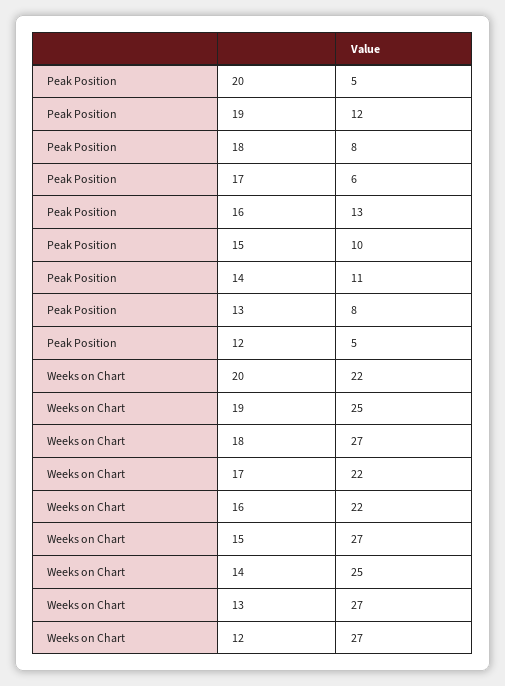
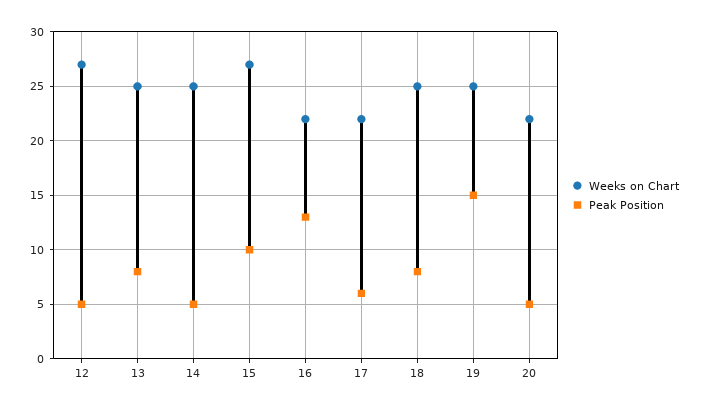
  {
    "Peak Position": {
      "20": 5,
-     "19": 12,
+     "19": 15,
      "18": 8,
      "17": 6,
      "16": 13,
      "15": 10,
-     "14": 11,
+     "14": 5,
      "13": 8,
      "12": 5
    },
    "Weeks on Chart": {
      "20": 22,
      "19": 25,
-     "18": 27,
+     "18": 25,
      "17": 22,
      "16": 22,
      "15": 27,
      "14": 25,
-     "13": 27,
+     "13": 25,
      "12": 27
    }
  }

